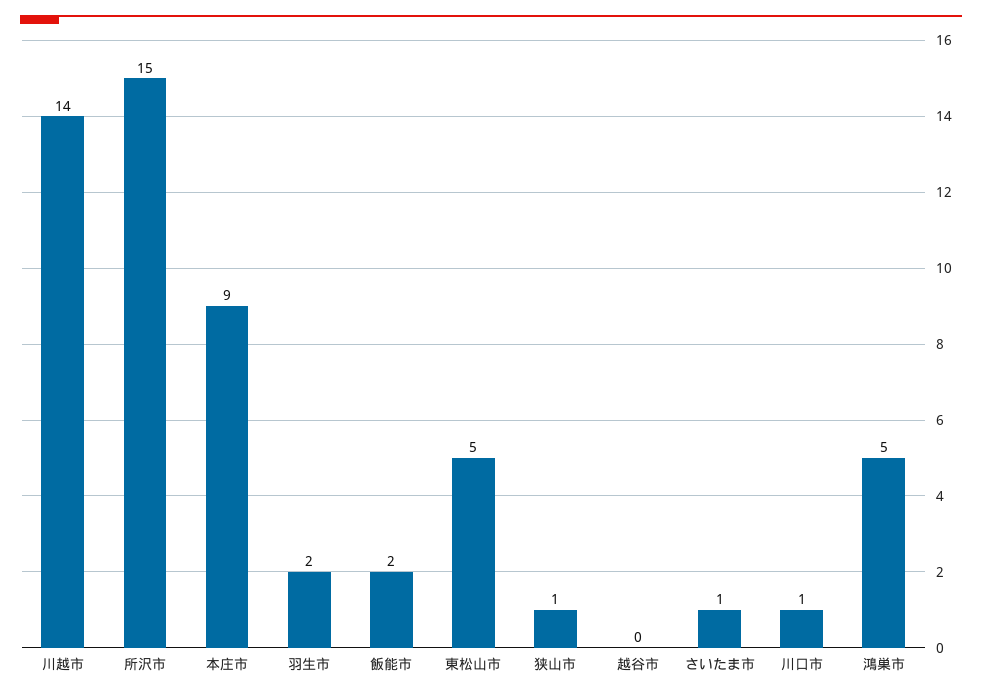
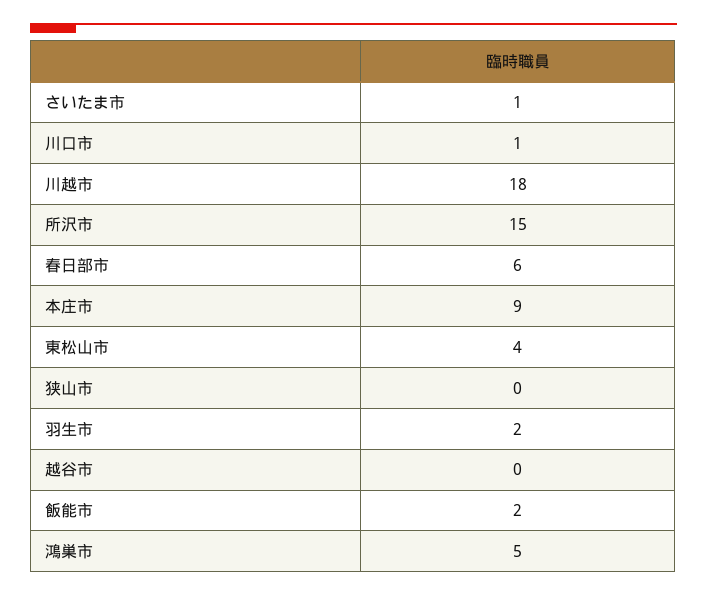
  {
-   "川越市": 14,
+   "川越市": 18,
    "所沢市": 15,
    "本庄市": 9,
    "羽生市": 2,
    "飯能市": 2,
-   "東松山市": 5,
+   "東松山市": 4,
-   "狭山市": 1,
+   "狭山市": 0,
    "越谷市": 0,
    "さいたま市": 1,
    "川口市": 1,
-   "鴻巣市": 5
+   "鴻巣市": 5,
+   "春日部市": 6
  }

